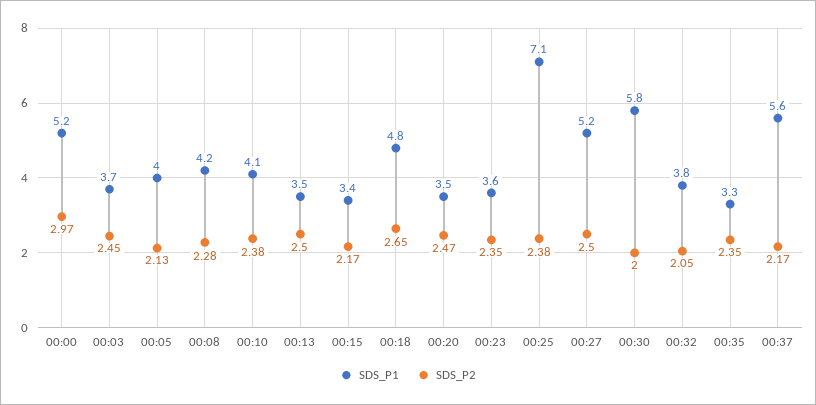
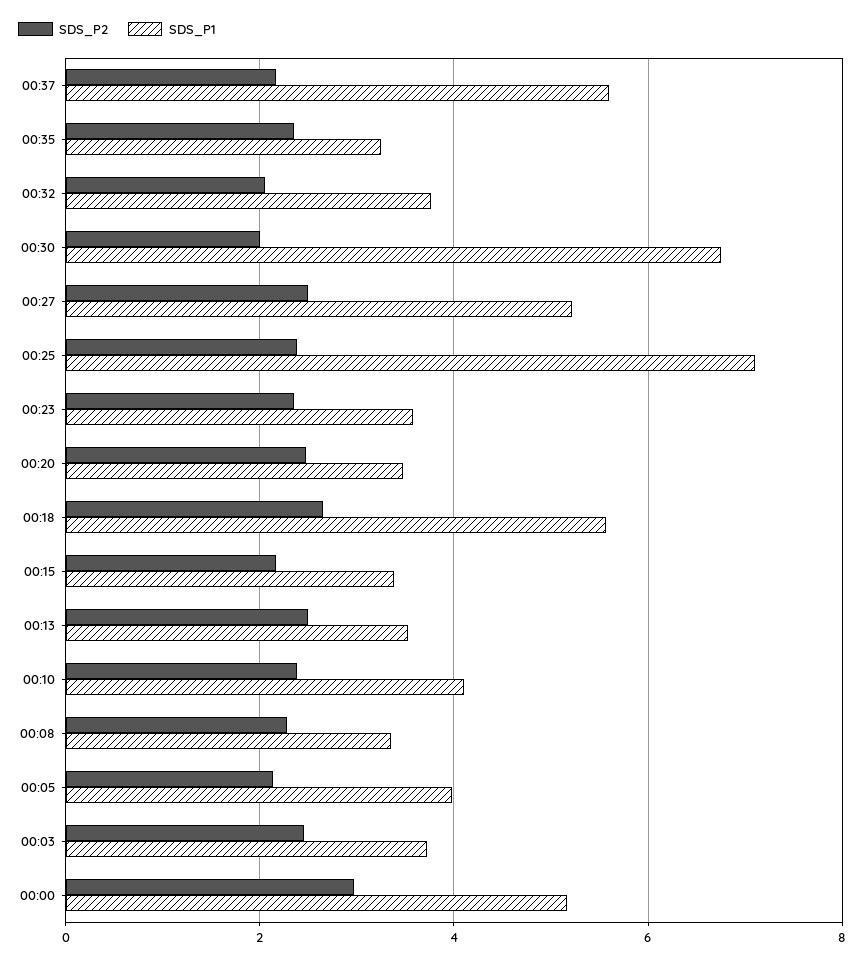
  {
    "SDS_P1": {
      "00:00": 5.2,
      "00:03": 3.7,
      "00:05": 4,
-     "00:08": 4.2,
+     "00:08": 3.4,
      "00:10": 4.1,
      "00:13": 3.5,
      "00:15": 3.4,
-     "00:18": 4.8,
+     "00:18": 5.6,
      "00:20": 3.5,
      "00:23": 3.6,
      "00:25": 7.1,
      "00:27": 5.2,
-     "00:30": 5.8,
+     "00:30": 6.8,
      "00:32": 3.8,
      "00:35": 3.3,
      "00:37": 5.6
    },
    "SDS_P2": {
      "00:00": 2.97,
      "00:03": 2.45,
      "00:05": 2.13,
      "00:08": 2.28,
      "00:10": 2.38,
      "00:13": 2.5,
      "00:15": 2.17,
      "00:18": 2.65,
      "00:20": 2.47,
      "00:23": 2.35,
      "00:25": 2.38,
      "00:27": 2.5,
      "00:30": 2,
      "00:32": 2.05,
      "00:35": 2.35,
      "00:37": 2.17
    }
  }

